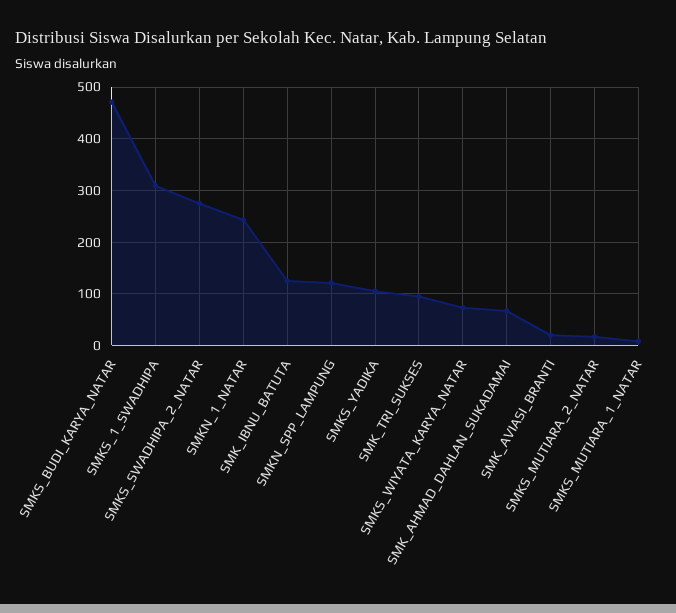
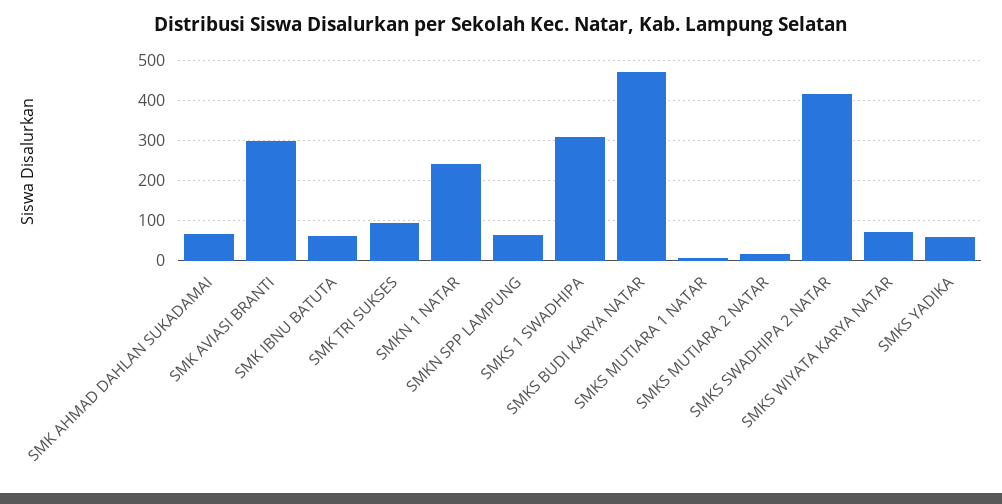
  {
    "SMKS_BUDI_KARYA_NATAR": 480,
    "SMKS_1_SWADHIPA": 300,
-   "SMKS_SWADHIPA_2_NATAR": 280,
+   "SMKS_SWADHIPA_2_NATAR": 420,
    "SMKN_1_NATAR": 240,
-   "SMK_IBNU_BATUTA": 120,
+   "SMK_IBNU_BATUTA": 60,
-   "SMKN_SPP_LAMPUNG": 120,
+   "SMKN_SPP_LAMPUNG": 60,
-   "SMKS_YADIKA": 100,
+   "SMKS_YADIKA": 60,
    "SMK_TRI_SUKSES": 100,
    "SMKS_WIYATA_KARYA_NATAR": 80,
    "SMK_AHMAD_DAHLAN_SUKADAMAI": 60,
-   "SMK_AVIASI_BRANTI": 20,
+   "SMK_AVIASI_BRANTI": 300,
    "SMKS_MUTIARA_2_NATAR": 20,
    "SMKS_MUTIARA_1_NATAR": 0
  }

